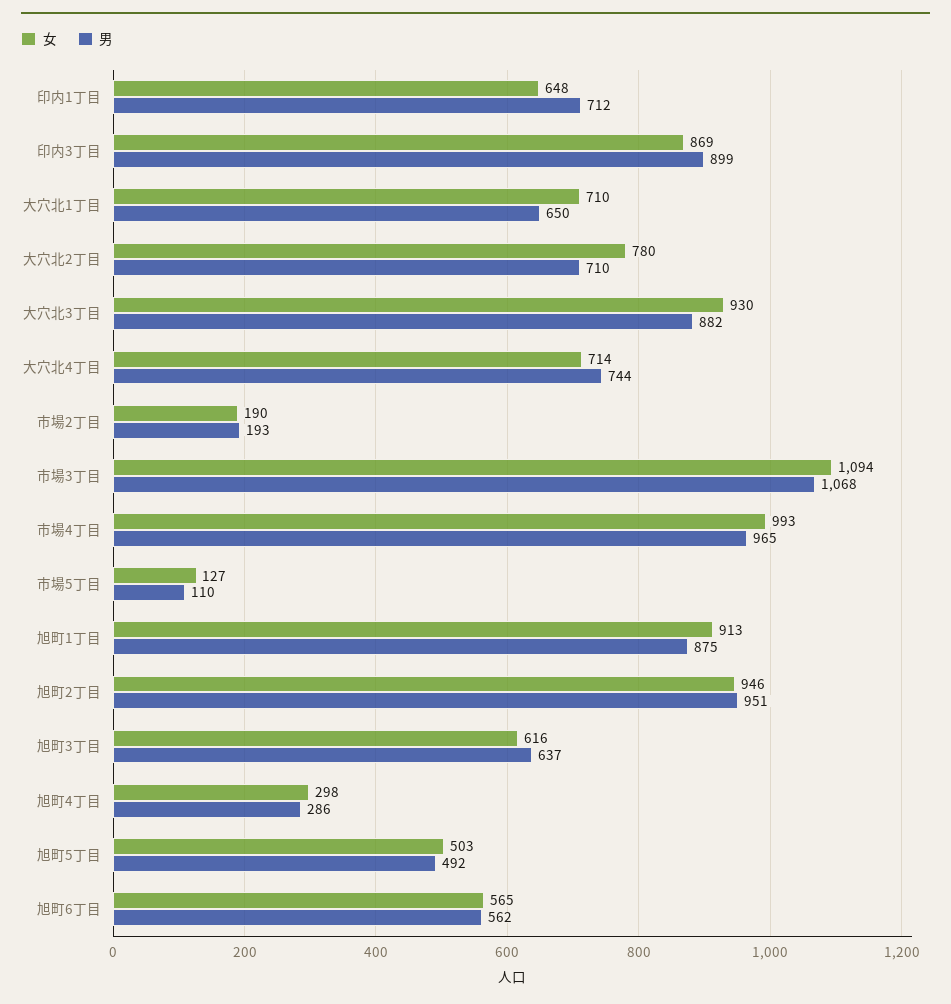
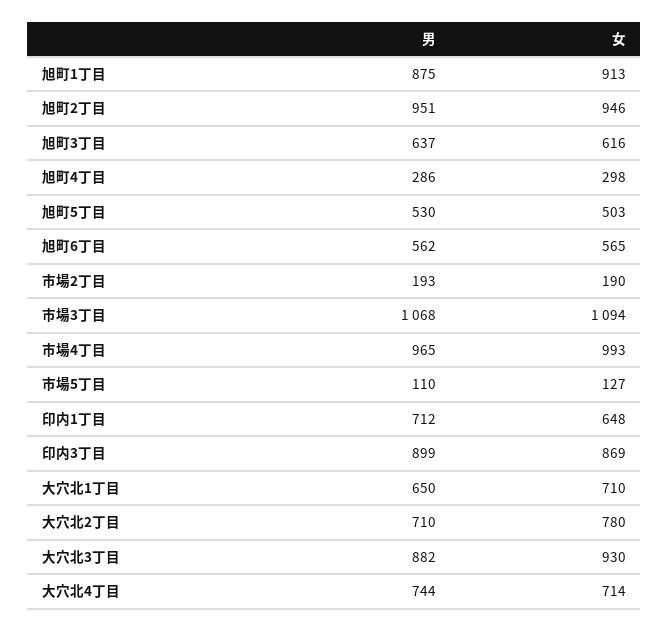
  {
    "女": {
      "印内1丁目": 648,
      "印内3丁目": 869,
      "大穴北1丁目": 710,
      "大穴北2丁目": 780,
      "大穴北3丁目": 930,
      "大穴北4丁目": 714,
      "市場2丁目": 190,
      "市場3丁目": 1094,
      "市場4丁目": 993,
      "市場5丁目": 127,
      "旭町1丁目": 913,
      "旭町2丁目": 946,
      "旭町3丁目": 616,
      "旭町4丁目": 298,
      "旭町5丁目": 503,
      "旭町6丁目": 565
    },
    "男": {
      "印内1丁目": 712,
      "印内3丁目": 899,
      "大穴北1丁目": 650,
      "大穴北2丁目": 710,
      "大穴北3丁目": 882,
      "大穴北4丁目": 744,
      "市場2丁目": 193,
      "市場3丁目": 1068,
      "市場4丁目": 965,
      "市場5丁目": 110,
      "旭町1丁目": 875,
      "旭町2丁目": 951,
      "旭町3丁目": 637,
      "旭町4丁目": 286,
-     "旭町5丁目": 492,
+     "旭町5丁目": 530,
      "旭町6丁目": 562
    }
  }

